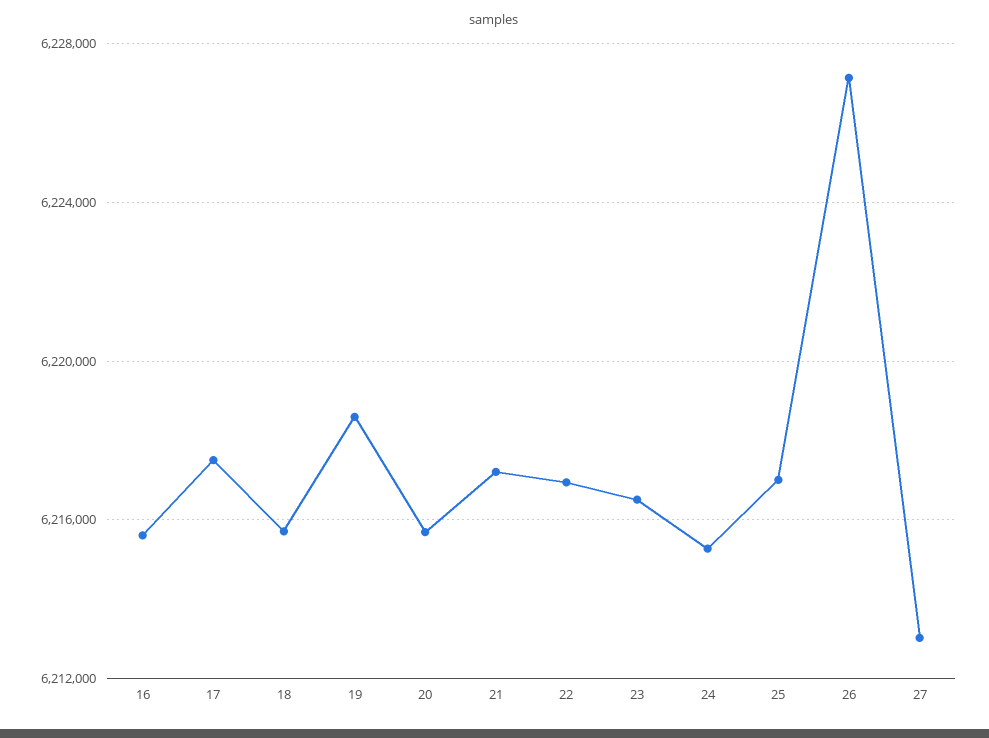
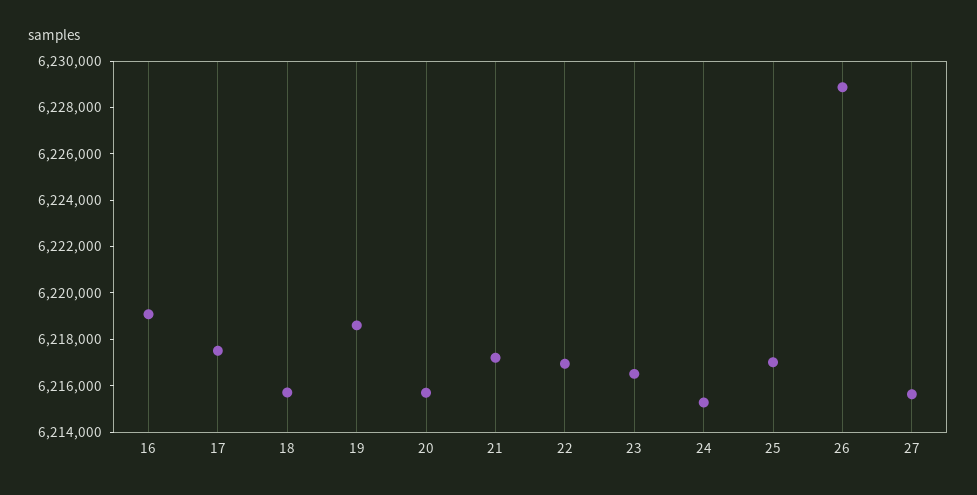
  {
-   "16": 6215500,
+   "16": 6219000,
    "17": 6217500,
    "18": 6215500,
    "19": 6218500,
    "20": 6215500,
    "21": 6217000,
    "22": 6217000,
    "23": 6216500,
    "24": 6215500,
    "25": 6217000,
-   "26": 6227000,
+   "26": 6229000,
-   "27": 6213000
+   "27": 6215500
  }

